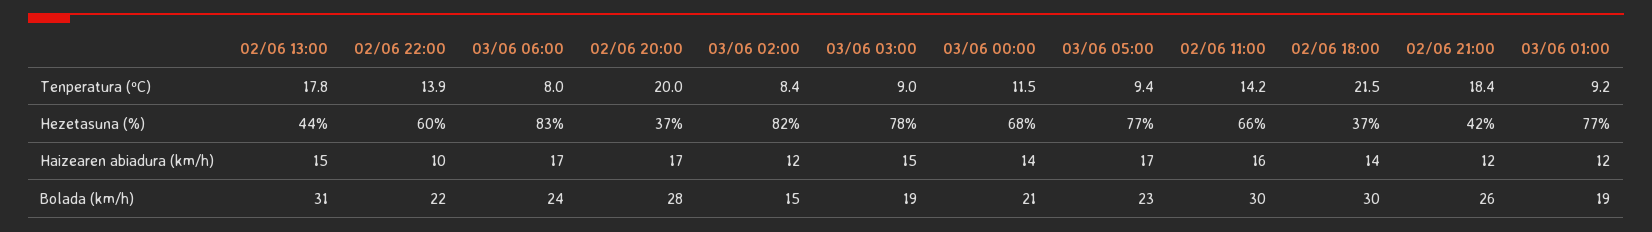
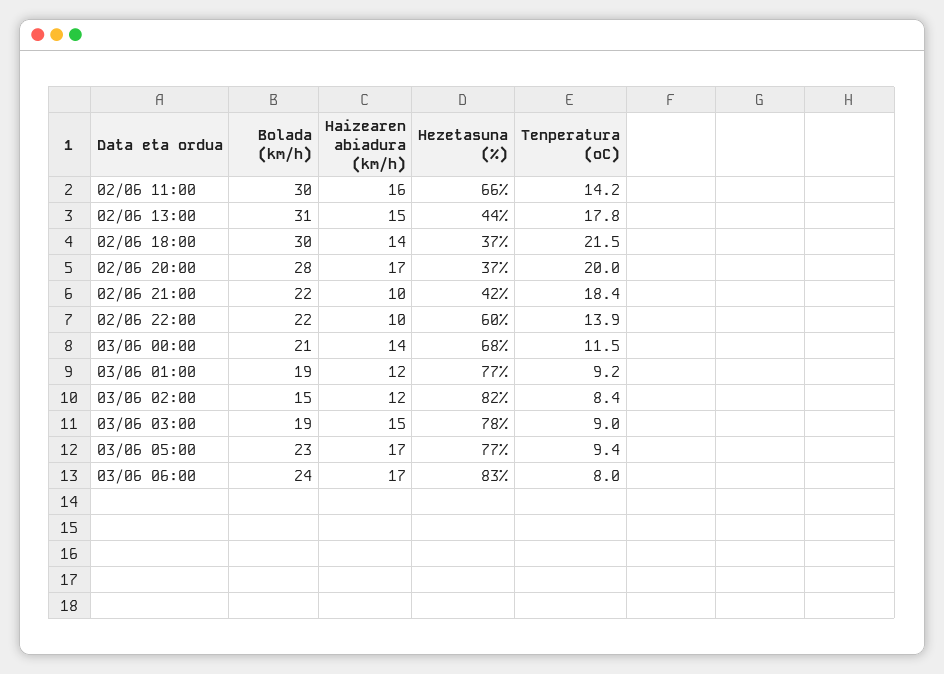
  {
    "02/06 13:00": {
      "Tenperatura (ºC)": 17.8,
      "Hezetasuna (%)": 44,
      "Haizearen abiadura (km/h)": 15,
      "Bolada (km/h)": 31
    },
    "02/06 22:00": {
      "Tenperatura (ºC)": 13.9,
      "Hezetasuna (%)": 60,
      "Haizearen abiadura (km/h)": 10,
      "Bolada (km/h)": 22
    },
    "03/06 06:00": {
      "Tenperatura (ºC)": 8,
      "Hezetasuna (%)": 83,
      "Haizearen abiadura (km/h)": 17,
      "Bolada (km/h)": 24
    },
    "02/06 20:00": {
      "Tenperatura (ºC)": 20,
      "Hezetasuna (%)": 37,
      "Haizearen abiadura (km/h)": 17,
      "Bolada (km/h)": 28
    },
    "03/06 02:00": {
      "Tenperatura (ºC)": 8.4,
      "Hezetasuna (%)": 82,
      "Haizearen abiadura (km/h)": 12,
      "Bolada (km/h)": 15
    },
    "03/06 03:00": {
      "Tenperatura (ºC)": 9,
      "Hezetasuna (%)": 78,
      "Haizearen abiadura (km/h)": 15,
      "Bolada (km/h)": 19
    },
    "03/06 00:00": {
      "Tenperatura (ºC)": 11.5,
      "Hezetasuna (%)": 68,
      "Haizearen abiadura (km/h)": 14,
      "Bolada (km/h)": 21
    },
    "03/06 05:00": {
      "Tenperatura (ºC)": 9.4,
      "Hezetasuna (%)": 77,
      "Haizearen abiadura (km/h)": 17,
      "Bolada (km/h)": 23
    },
    "02/06 11:00": {
      "Tenperatura (ºC)": 14.2,
      "Hezetasuna (%)": 66,
      "Haizearen abiadura (km/h)": 16,
      "Bolada (km/h)": 30
    },
    "02/06 18:00": {
      "Tenperatura (ºC)": 21.5,
      "Hezetasuna (%)": 37,
      "Haizearen abiadura (km/h)": 14,
      "Bolada (km/h)": 30
    },
    "02/06 21:00": {
      "Tenperatura (ºC)": 18.4,
      "Hezetasuna (%)": 42,
-     "Haizearen abiadura (km/h)": 12,
+     "Haizearen abiadura (km/h)": 10,
-     "Bolada (km/h)": 26
+     "Bolada (km/h)": 22
    },
    "03/06 01:00": {
      "Tenperatura (ºC)": 9.2,
      "Hezetasuna (%)": 77,
      "Haizearen abiadura (km/h)": 12,
      "Bolada (km/h)": 19
    }
  }

